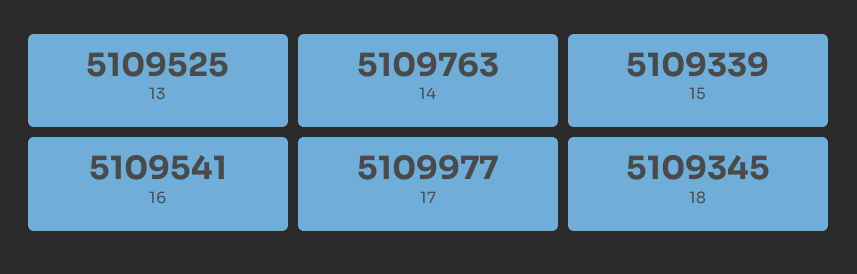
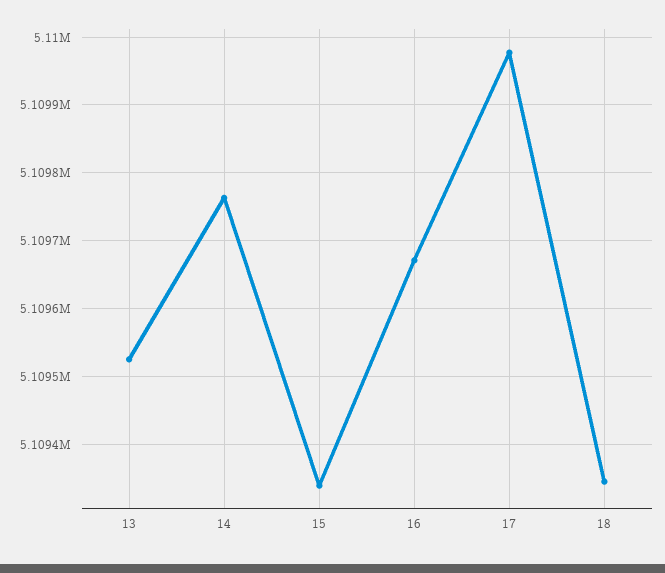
  {
    "13": 5109525,
    "14": 5109763,
    "15": 5109339,
-   "16": 5109541,
+   "16": 5109670,
    "17": 5109977,
    "18": 5109345
  }

